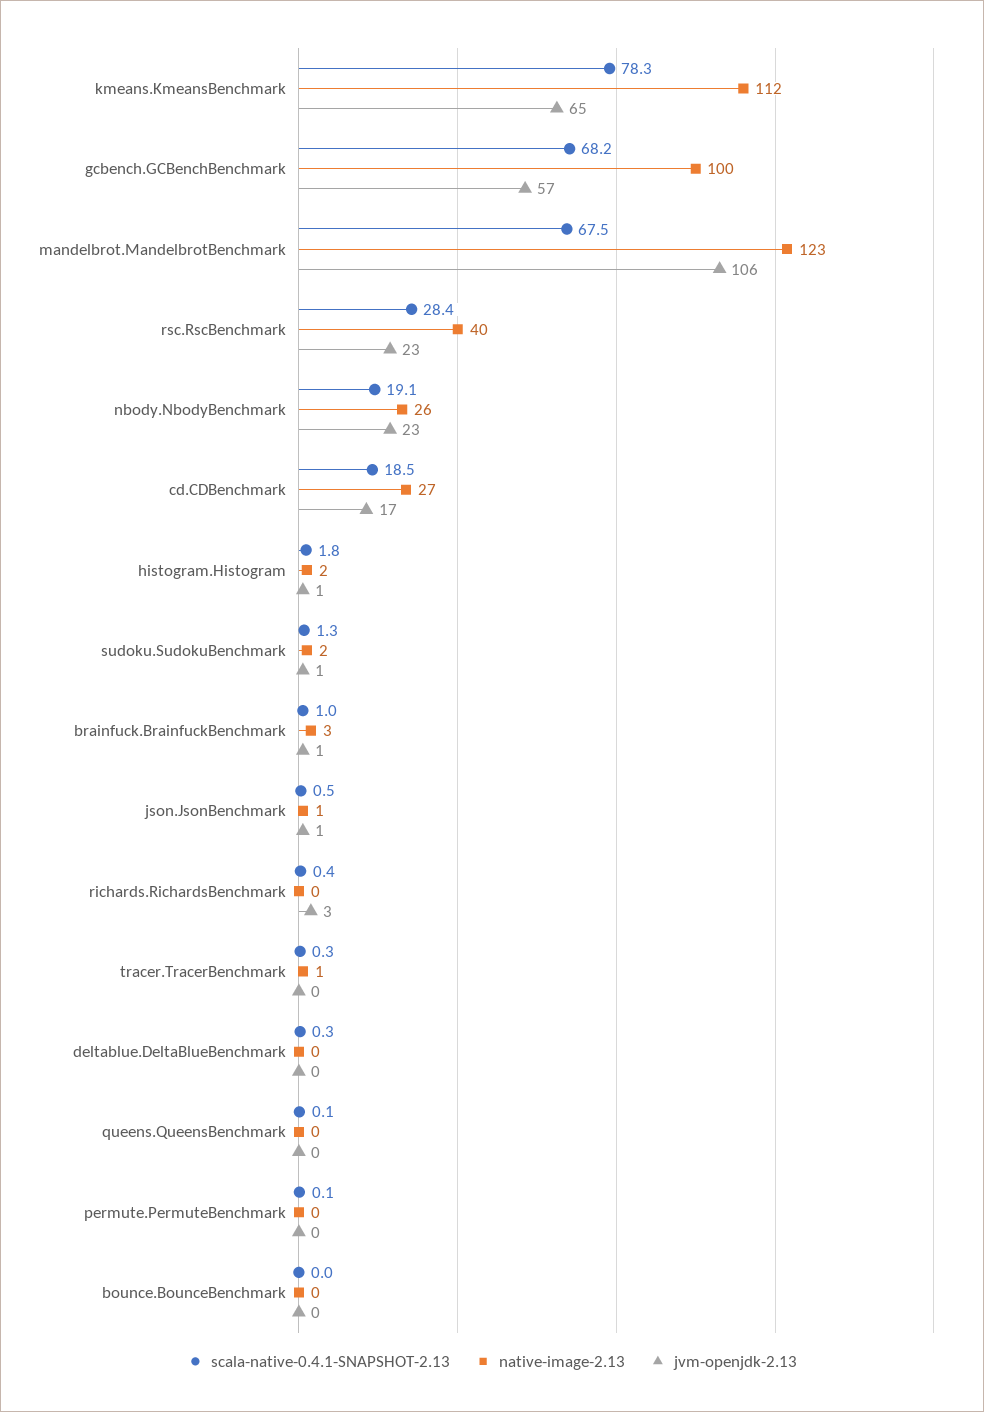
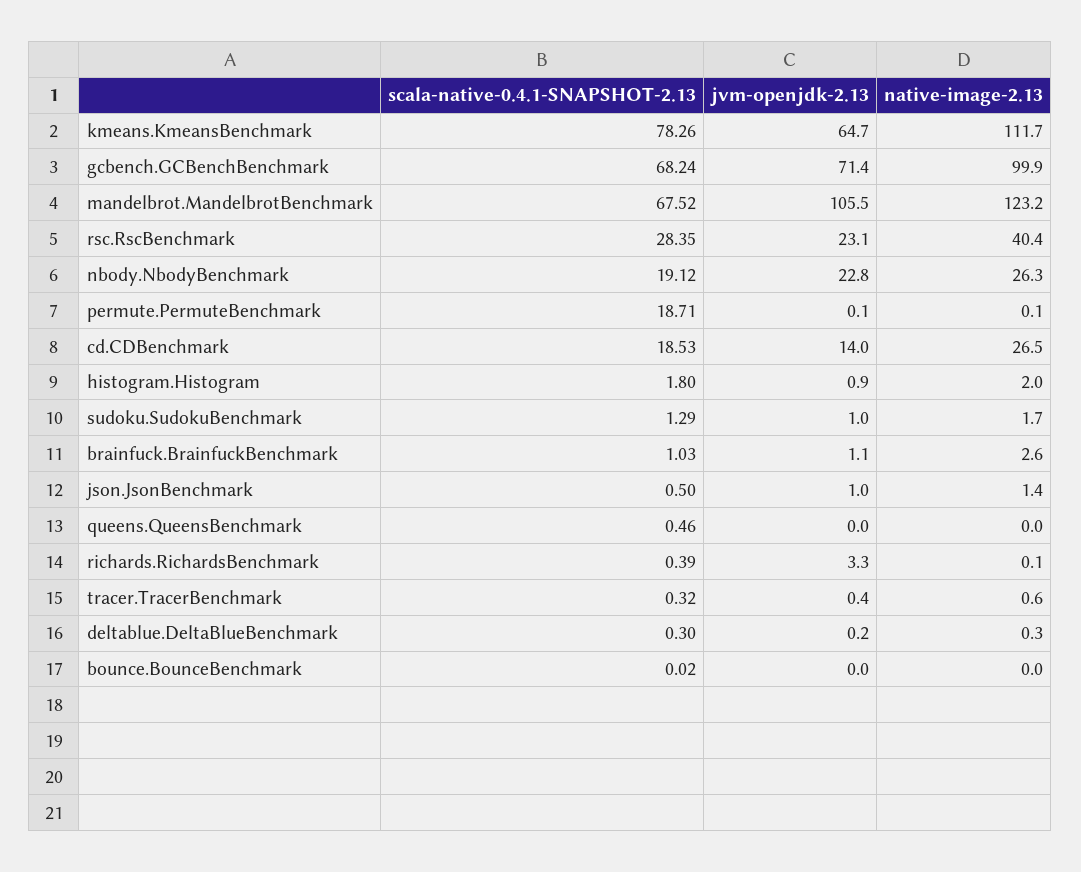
  {
    "scala-native-0.4.1-SNAPSHOT-2.13": {
      "kmeans.KmeansBenchmark": 78.26,
      "gcbench.GCBenchBenchmark": 68.24,
      "mandelbrot.MandelbrotBenchmark": 67.52,
      "rsc.RscBenchmark": 28.35,
      "nbody.NbodyBenchmark": 19.12,
      "cd.CDBenchmark": 18.53,
      "histogram.Histogram": 1.8,
      "sudoku.SudokuBenchmark": 1.29,
      "brainfuck.BrainfuckBenchmark": 1.03,
      "json.JsonBenchmark": 0.5,
      "richards.RichardsBenchmark": 0.39,
      "tracer.TracerBenchmark": 0.32,
      "deltablue.DeltaBlueBenchmark": 0.3,
-     "queens.QueensBenchmark": 0.1,
+     "queens.QueensBenchmark": 0.46,
-     "permute.PermuteBenchmark": 0.1,
+     "permute.PermuteBenchmark": 18.71,
      "bounce.BounceBenchmark": 0.02
    },
    "native-image-2.13": {
      "kmeans.KmeansBenchmark": 111.7,
      "gcbench.GCBenchBenchmark": 99.9,
      "mandelbrot.MandelbrotBenchmark": 123.2,
      "rsc.RscBenchmark": 40.4,
      "nbody.NbodyBenchmark": 26.3,
      "cd.CDBenchmark": 26.5,
      "histogram.Histogram": 2,
      "sudoku.SudokuBenchmark": 1.7,
      "brainfuck.BrainfuckBenchmark": 2.6,
      "json.JsonBenchmark": 1.4,
      "richards.RichardsBenchmark": 0.1,
      "tracer.TracerBenchmark": 0.6,
      "deltablue.DeltaBlueBenchmark": 0.3,
      "queens.QueensBenchmark": 0,
      "permute.PermuteBenchmark": 0.1,
      "bounce.BounceBenchmark": 0
    },
    "jvm-openjdk-2.13": {
      "kmeans.KmeansBenchmark": 64.7,
-     "gcbench.GCBenchBenchmark": 57,
+     "gcbench.GCBenchBenchmark": 71.4,
      "mandelbrot.MandelbrotBenchmark": 105.5,
      "rsc.RscBenchmark": 23.1,
      "nbody.NbodyBenchmark": 22.8,
-     "cd.CDBenchmark": 17,
+     "cd.CDBenchmark": 14,
      "histogram.Histogram": 0.9,
      "sudoku.SudokuBenchmark": 1,
      "brainfuck.BrainfuckBenchmark": 1.1,
      "json.JsonBenchmark": 1,
      "richards.RichardsBenchmark": 3.3,
      "tracer.TracerBenchmark": 0.4,
      "deltablue.DeltaBlueBenchmark": 0.2,
      "queens.QueensBenchmark": 0,
      "permute.PermuteBenchmark": 0.1,
      "bounce.BounceBenchmark": 0
    }
  }

